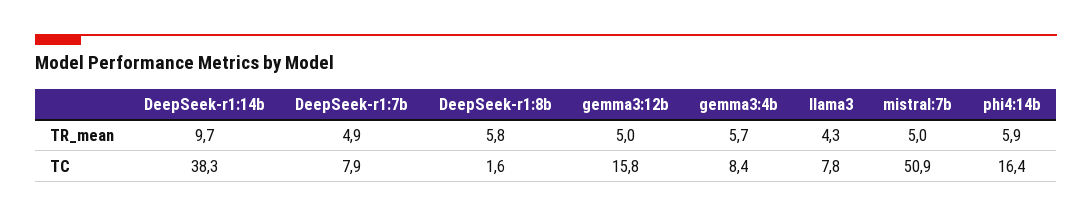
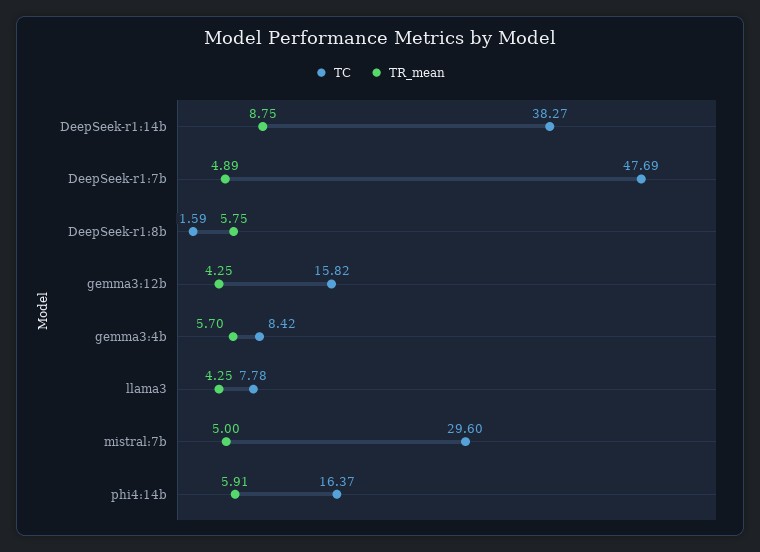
  {
    "TR_mean": {
-     "DeepSeek-r1:14b": 9.7,
+     "DeepSeek-r1:14b": 8.75,
      "DeepSeek-r1:7b": 4.89,
      "DeepSeek-r1:8b": 5.75,
-     "gemma3:12b": 5,
+     "gemma3:12b": 4.25,
      "gemma3:4b": 5.7,
      "llama3": 4.25,
      "mistral:7b": 5,
      "phi4:14b": 5.91
    },
    "TC": {
      "DeepSeek-r1:14b": 38.27,
-     "DeepSeek-r1:7b": 7.9,
+     "DeepSeek-r1:7b": 47.69,
      "DeepSeek-r1:8b": 1.59,
      "gemma3:12b": 15.82,
      "gemma3:4b": 8.42,
      "llama3": 7.78,
-     "mistral:7b": 50.9,
+     "mistral:7b": 29.6,
      "phi4:14b": 16.37
    }
  }

